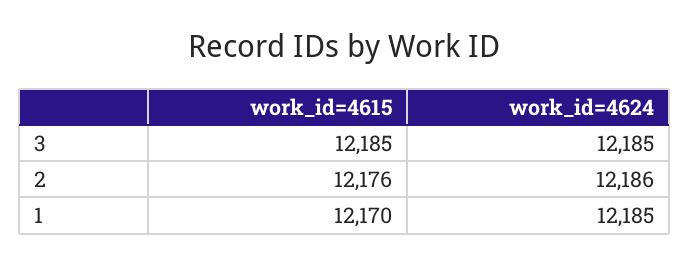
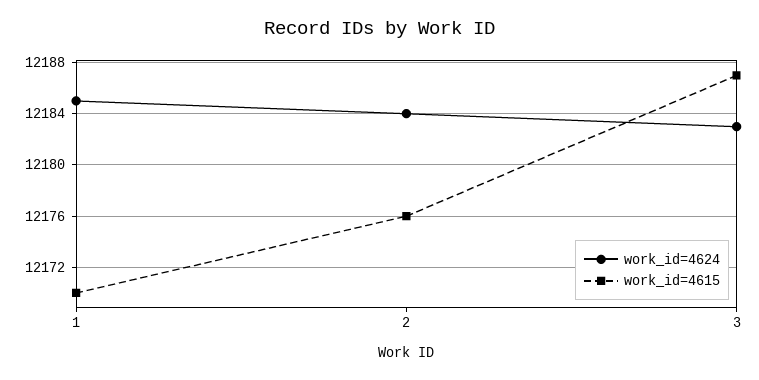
  {
    "work_id=4615": {
-     "3": 12185,
+     "3": 12187,
      "2": 12176,
      "1": 12170
    },
    "work_id=4624": {
-     "3": 12185,
+     "3": 12183,
-     "2": 12186,
+     "2": 12184,
      "1": 12185
    }
  }

